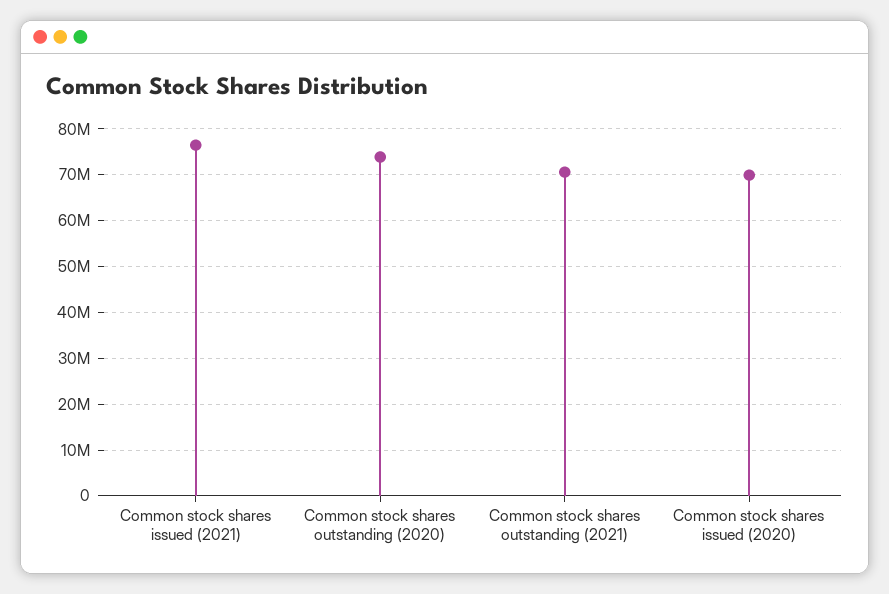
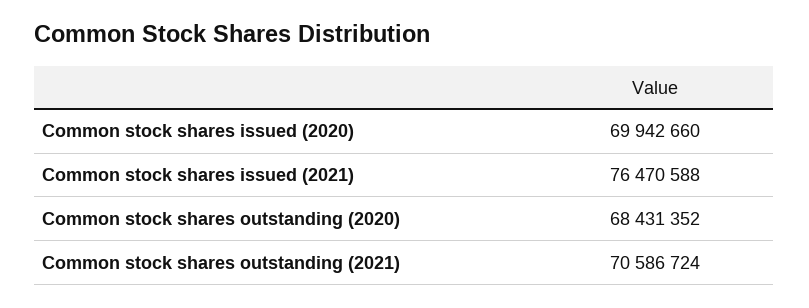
  {
    "Common stock shares issued (2021)": 76470588,
-   "Common stock shares outstanding (2020)": 74000000,
+   "Common stock shares outstanding (2020)": 68431352,
    "Common stock shares outstanding (2021)": 70586724,
    "Common stock shares issued (2020)": 69942660
  }

